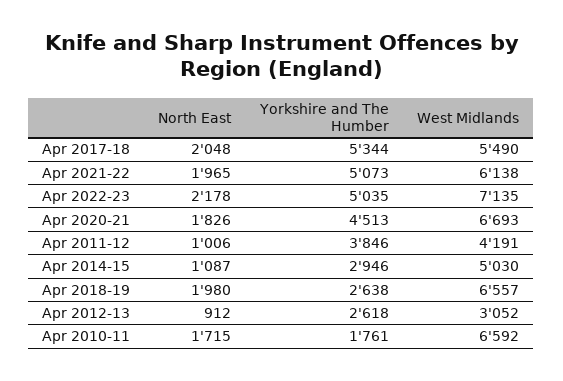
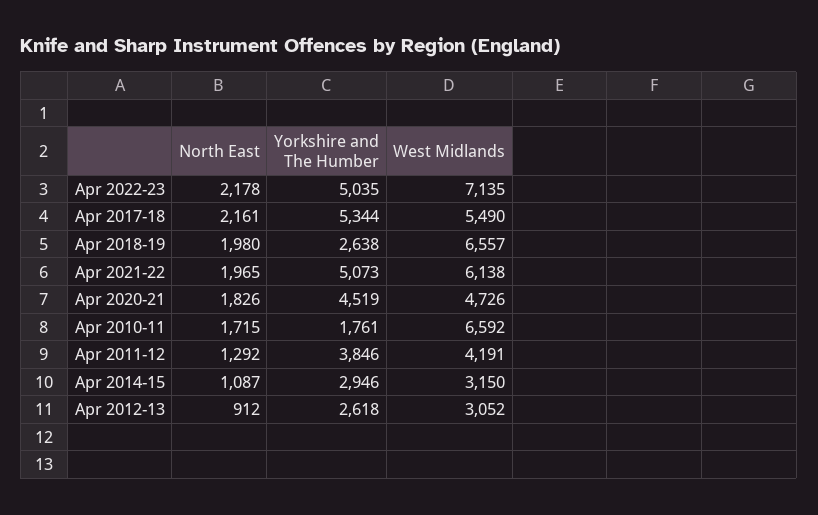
  {
    "North East": {
-     "Apr 2017-18": 2048,
+     "Apr 2017-18": 2161,
      "Apr 2021-22": 1965,
      "Apr 2022-23": 2178,
      "Apr 2020-21": 1826,
-     "Apr 2011-12": 1006,
+     "Apr 2011-12": 1292,
      "Apr 2014-15": 1087,
      "Apr 2018-19": 1980,
      "Apr 2012-13": 912,
      "Apr 2010-11": 1715
    },
    "Yorkshire and The Humber": {
      "Apr 2017-18": 5344,
      "Apr 2021-22": 5073,
      "Apr 2022-23": 5035,
-     "Apr 2020-21": 4513,
+     "Apr 2020-21": 4519,
      "Apr 2011-12": 3846,
      "Apr 2014-15": 2946,
      "Apr 2018-19": 2638,
      "Apr 2012-13": 2618,
      "Apr 2010-11": 1761
    },
    "West Midlands": {
      "Apr 2017-18": 5490,
      "Apr 2021-22": 6138,
      "Apr 2022-23": 7135,
-     "Apr 2020-21": 6693,
+     "Apr 2020-21": 4726,
      "Apr 2011-12": 4191,
-     "Apr 2014-15": 5030,
+     "Apr 2014-15": 3150,
      "Apr 2018-19": 6557,
      "Apr 2012-13": 3052,
      "Apr 2010-11": 6592
    }
  }

